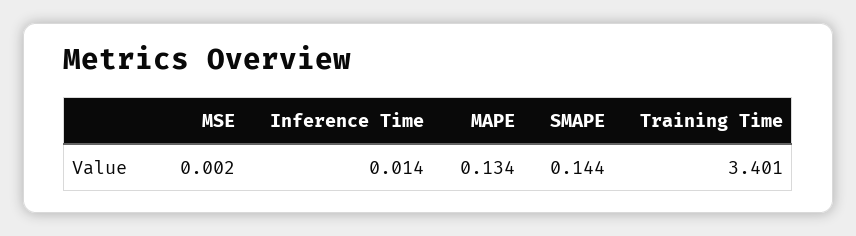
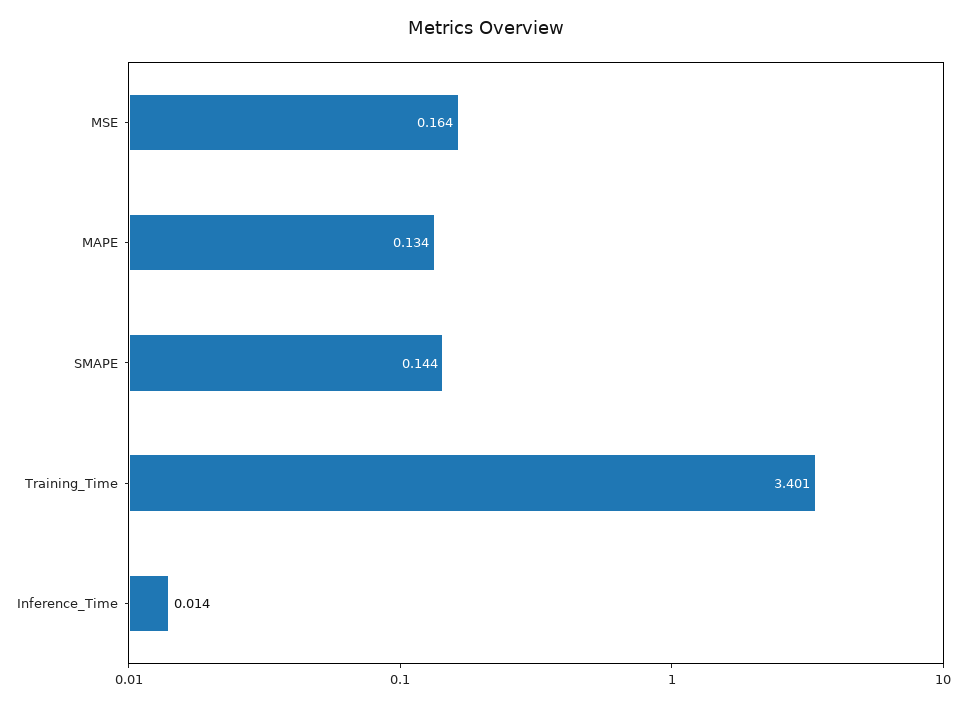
  {
-   "MSE": 0.002,
+   "MSE": 0.164,
    "Inference Time": 0.014,
    "MAPE": 0.134,
    "SMAPE": 0.144,
    "Training Time": 3.401
  }

